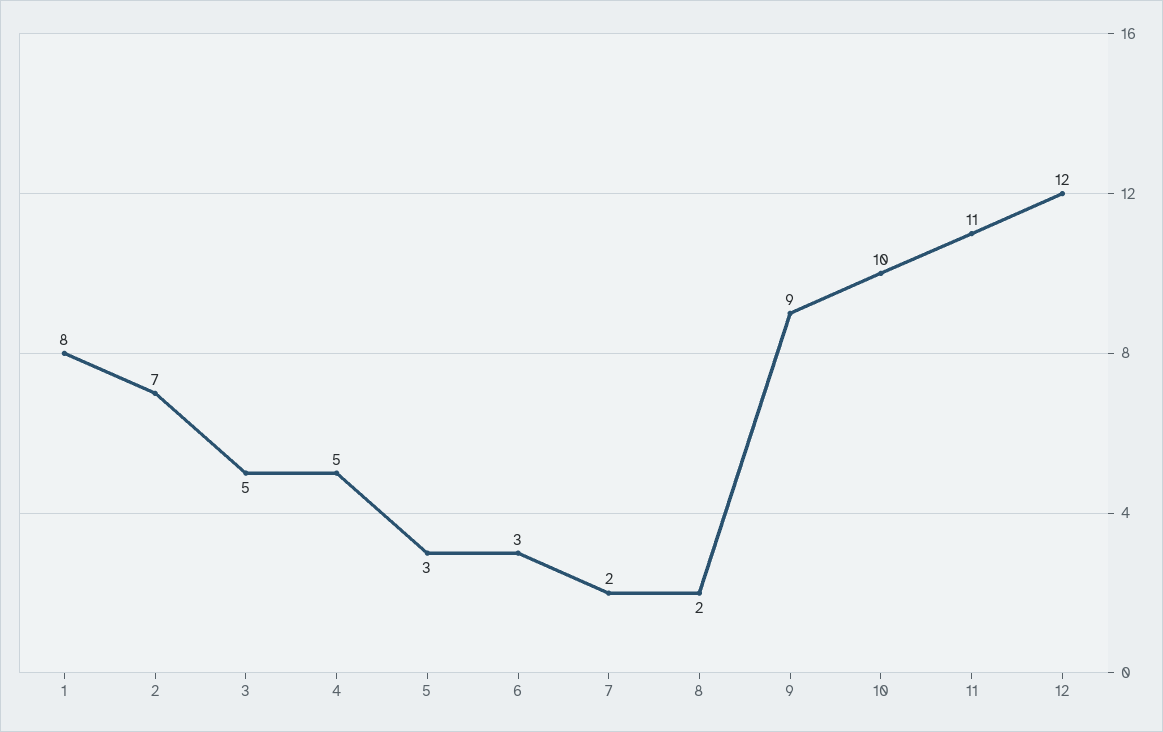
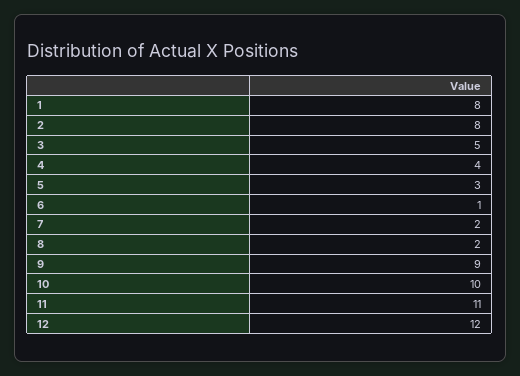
  {
    "1": 8,
-   "2": 7,
+   "2": 8,
    "3": 5,
-   "4": 5,
+   "4": 4,
    "5": 3,
-   "6": 3,
+   "6": 1,
    "7": 2,
    "8": 2,
    "9": 9,
    "10": 10,
    "11": 11,
    "12": 12
  }

